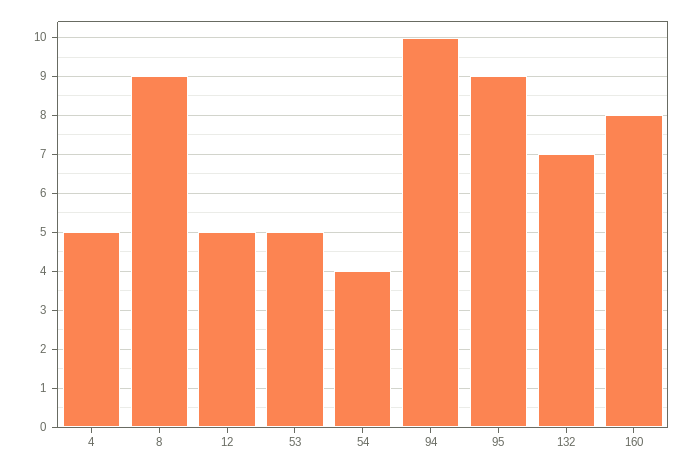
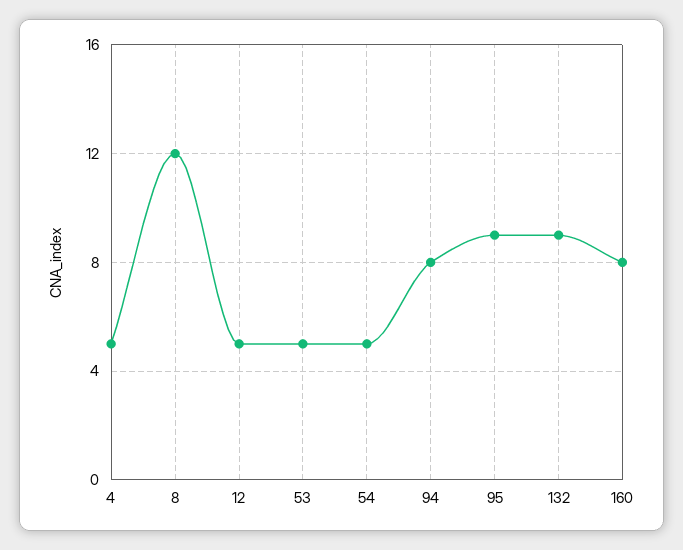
  {
    "4": 5,
-   "8": 9,
+   "8": 12,
    "12": 5,
    "53": 5,
-   "54": 4,
+   "54": 5,
-   "94": 10,
+   "94": 8,
    "95": 9,
-   "132": 7,
+   "132": 9,
    "160": 8
  }

